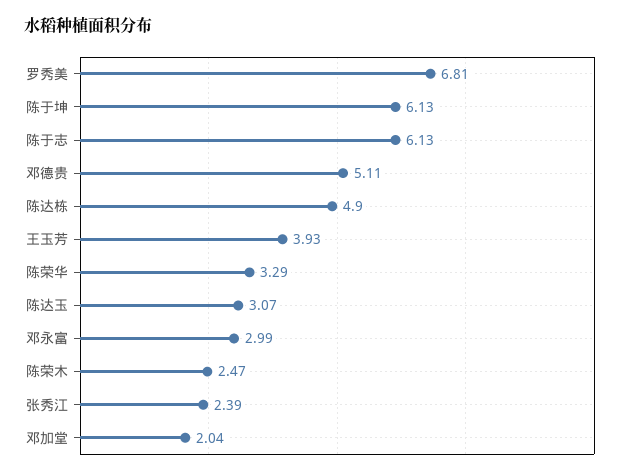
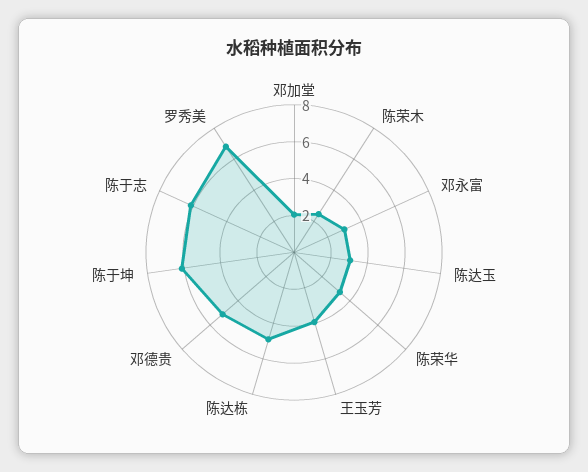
  {
    "罗秀美": 6.81,
    "陈于坤": 6.13,
    "陈于志": 6.13,
    "邓德贵": 5.11,
    "陈达栋": 4.9,
    "王玉芳": 3.93,
    "陈荣华": 3.29,
    "陈达玉": 3.07,
    "邓永富": 2.99,
    "陈荣木": 2.47,
-   "张秀江": 2.39,
    "邓加堂": 2.04
  }

